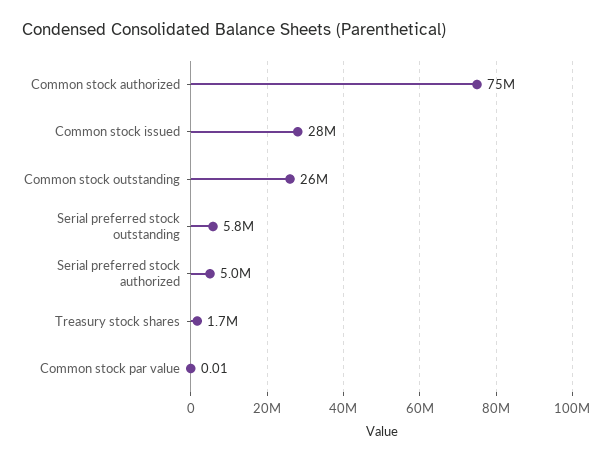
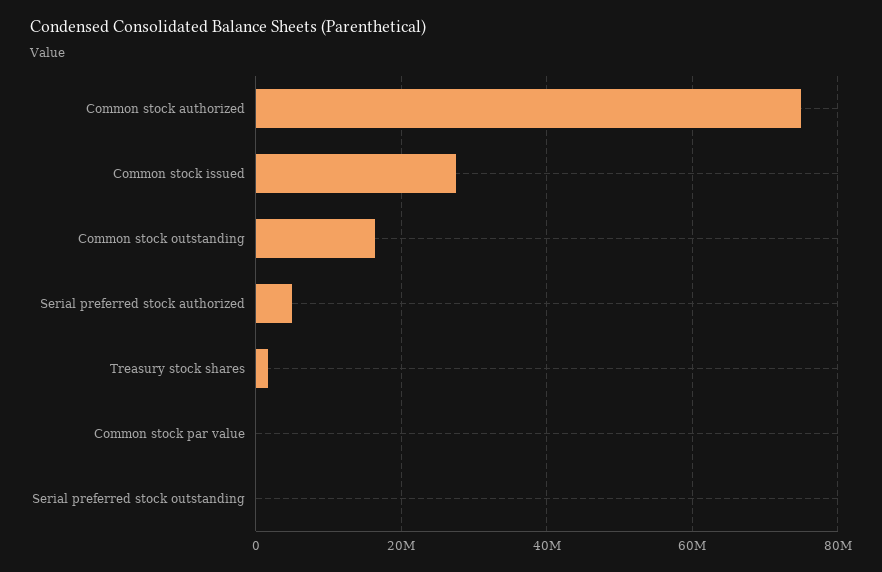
  {
    "Common stock authorized": 75000000,
    "Common stock issued": 28000000,
-   "Common stock outstanding": 26000000,
+   "Common stock outstanding": 16000000,
-   "Serial preferred stock outstanding": 5800000,
+   "Serial preferred stock outstanding": 0,
    "Serial preferred stock authorized": 5000000,
    "Treasury stock shares": 1700000,
    "Common stock par value": 0.01
  }

